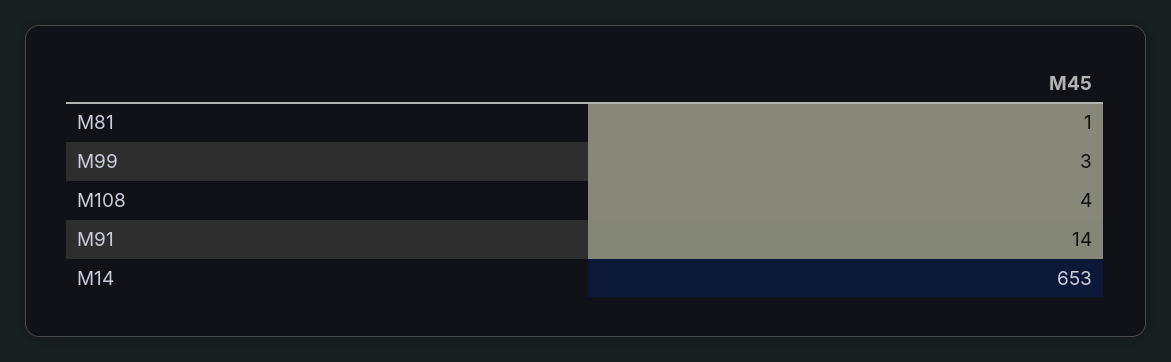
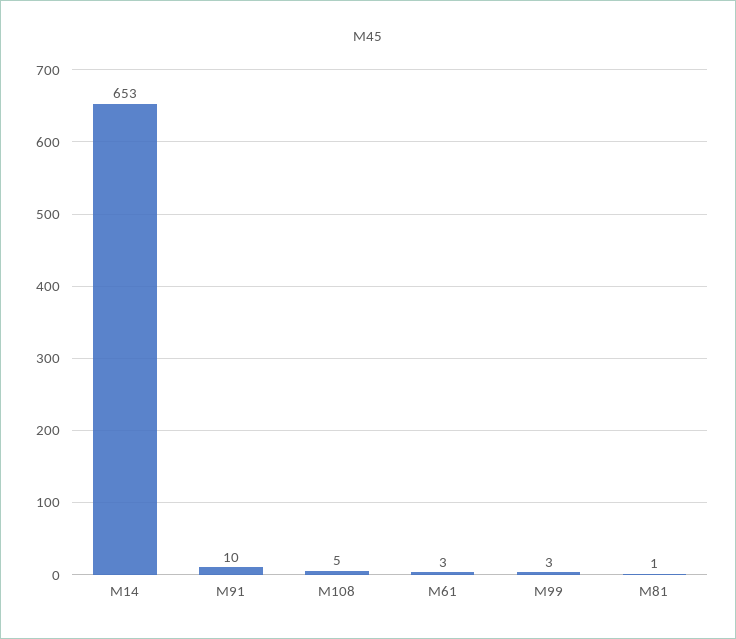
  {
    "M81": 1,
    "M99": 3,
-   "M108": 4,
+   "M108": 5,
-   "M91": 14,
+   "M91": 10,
-   "M14": 653
+   "M14": 653,
+   "M61": 3
  }

